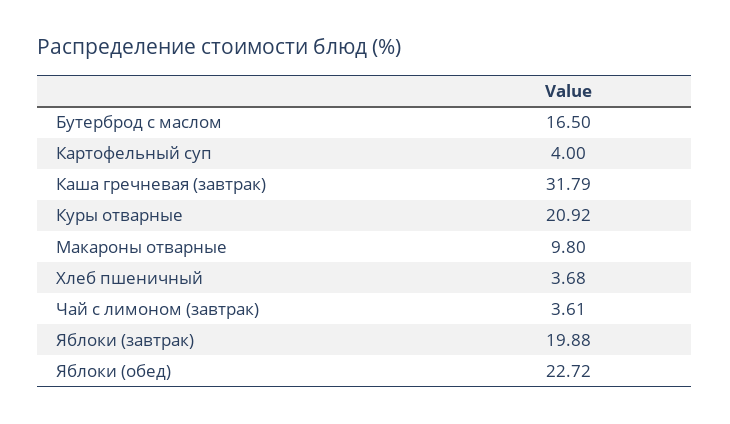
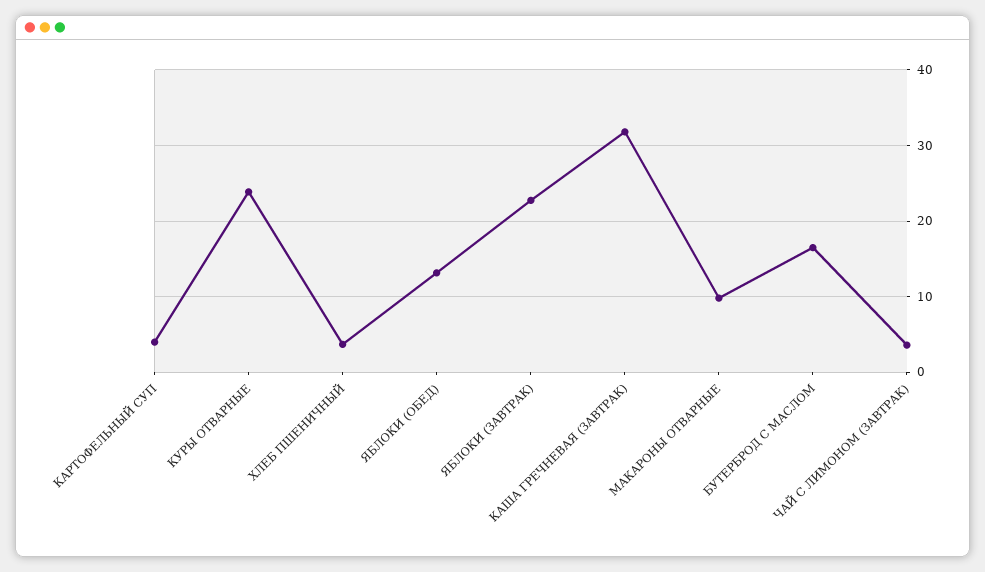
  {
    "Бутерброд с маслом": 16.5,
    "Картофельный суп": 4,
    "Каша гречневая (завтрак)": 31.79,
-   "Куры отварные": 20.92,
+   "Куры отварные": 24,
    "Макароны отварные": 9.8,
    "Хлеб пшеничный": 3.68,
    "Чай с лимоном (завтрак)": 3.61,
-   "Яблоки (завтрак)": 19.88,
+   "Яблоки (завтрак)": 23,
-   "Яблоки (обед)": 22.72
+   "Яблоки (обед)": 13
  }

